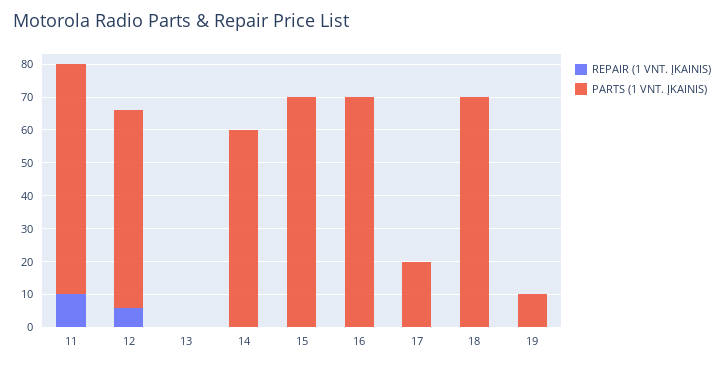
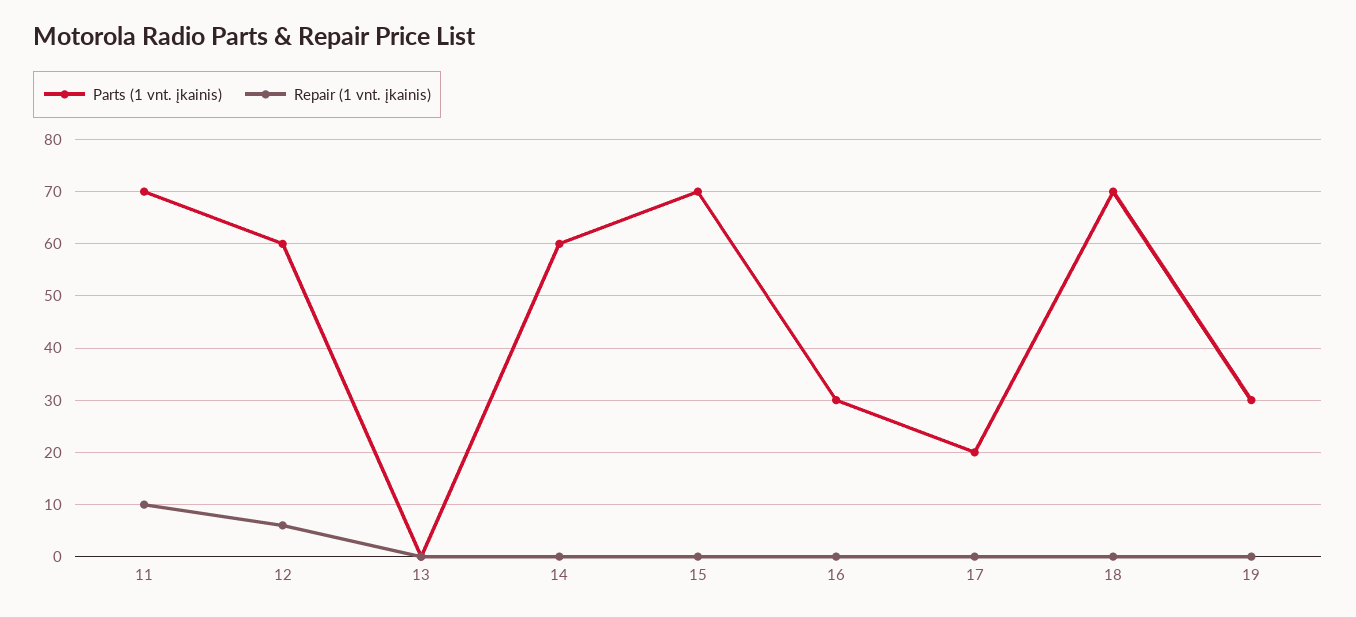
  {
    "REPAIR (1 VNT. ĮKAINIS)": {
      "11": 10,
      "12": 5,
      "13": 0,
      "14": 0,
      "15": 0,
      "16": 0,
      "17": 0,
      "18": 0,
      "19": 0
    },
    "PARTS (1 VNT. ĮKAINIS)": {
      "11": 70,
      "12": 60,
      "13": 0,
      "14": 60,
      "15": 70,
-     "16": 70,
+     "16": 30,
      "17": 20,
      "18": 70,
-     "19": 10
+     "19": 30
    }
  }

